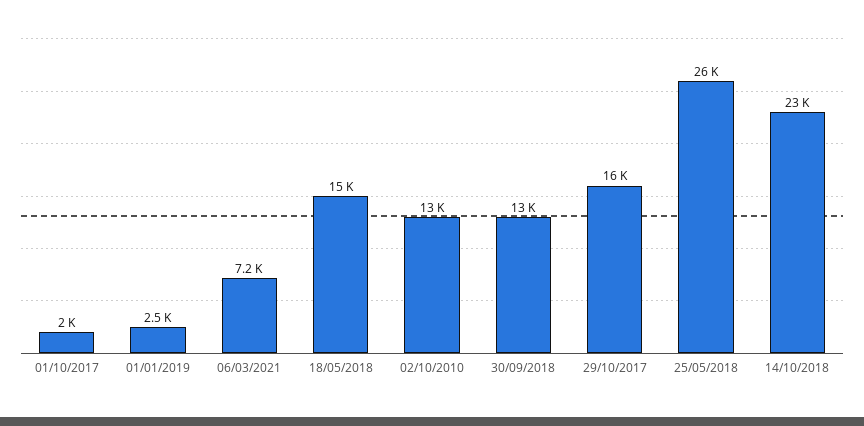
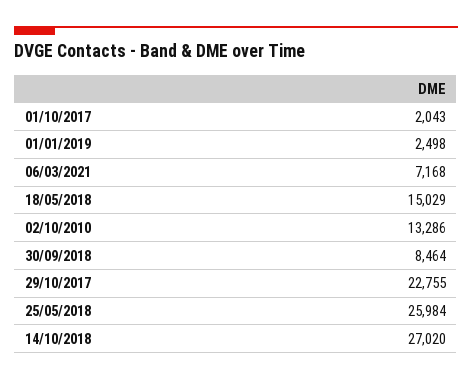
  {
    "01/10/2017": 2043,
    "01/01/2019": 2498,
    "06/03/2021": 7168,
    "18/05/2018": 15029,
    "02/10/2010": 13286,
-   "30/09/2018": 13000,
+   "30/09/2018": 8464,
-   "29/10/2017": 16000,
+   "29/10/2017": 22755,
    "25/05/2018": 25984,
-   "14/10/2018": 23000
+   "14/10/2018": 27020
  }

